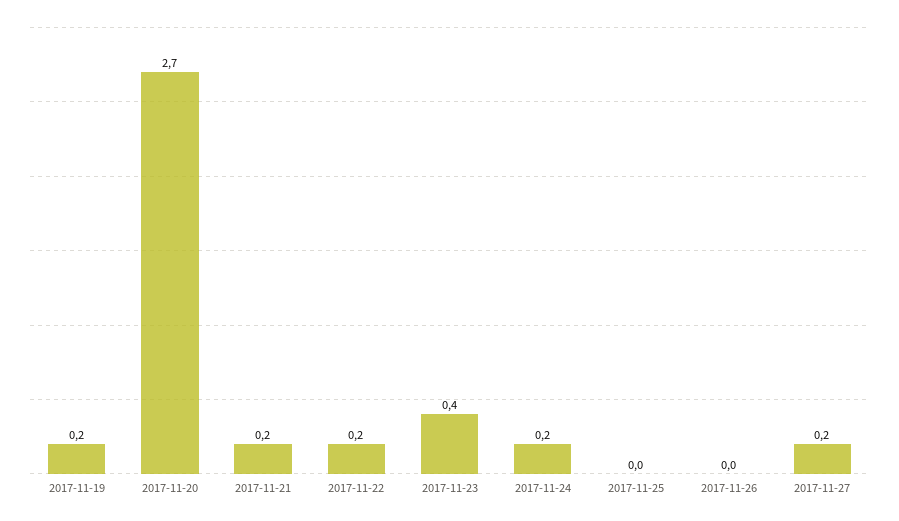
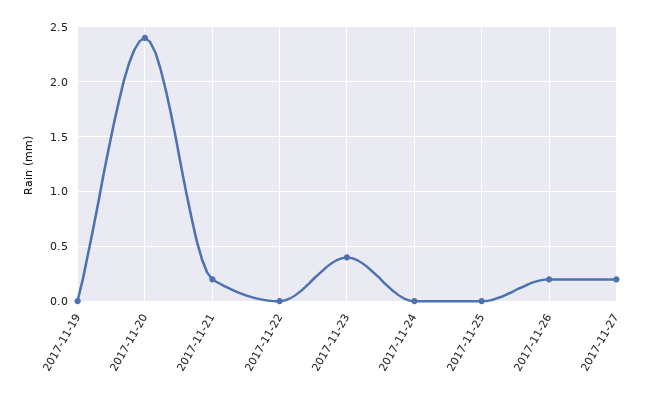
  {
-   "2017-11-19": 0.2,
+   "2017-11-19": 0,
-   "2017-11-20": 2.7,
+   "2017-11-20": 2.4,
    "2017-11-21": 0.2,
-   "2017-11-22": 0.2,
+   "2017-11-22": 0,
    "2017-11-23": 0.4,
-   "2017-11-24": 0.2,
+   "2017-11-24": 0,
    "2017-11-25": 0,
-   "2017-11-26": 0,
+   "2017-11-26": 0.2,
    "2017-11-27": 0.2
  }

